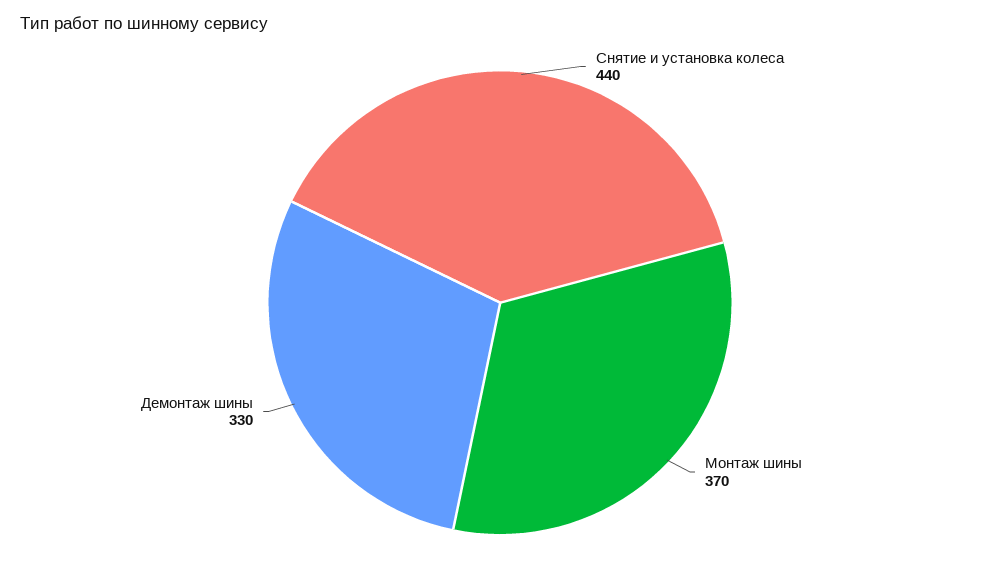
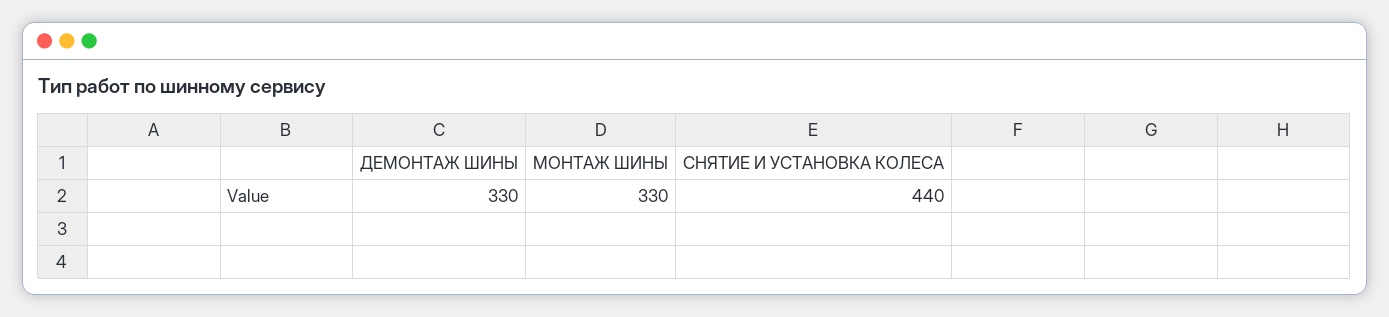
  {
    "Снятие и установка колеса": 440,
-   "Монтаж шины": 370,
+   "Монтаж шины": 330,
    "Демонтаж шины": 330
  }

